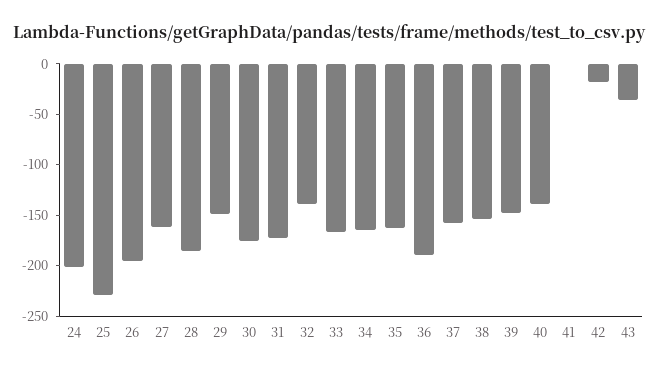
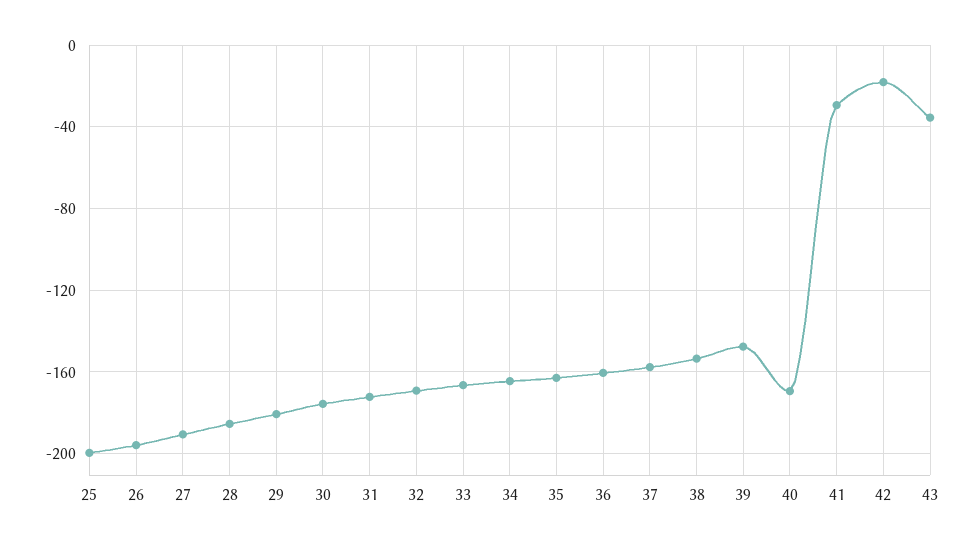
  {
-   "24": -200,
-   "25": -230,
+   "25": -200,
    "26": -195,
-   "27": -160,
+   "27": -190,
    "28": -185,
-   "29": -150,
+   "29": -180,
    "30": -175,
    "31": -170,
-   "32": -140,
+   "32": -170,
    "33": -165,
    "34": -165,
    "35": -165,
-   "36": -190,
+   "36": -160,
    "37": -160,
    "38": -155,
    "39": -150,
-   "40": -140,
+   "40": -170,
-   "41": 0,
+   "41": -30,
    "42": -20,
    "43": -35
  }

